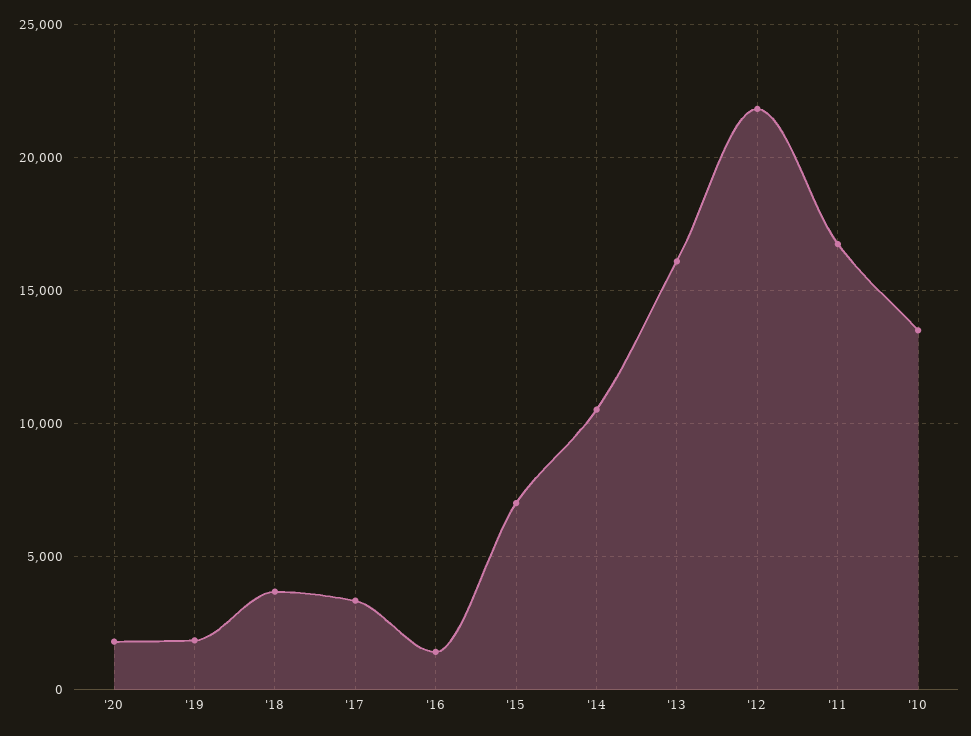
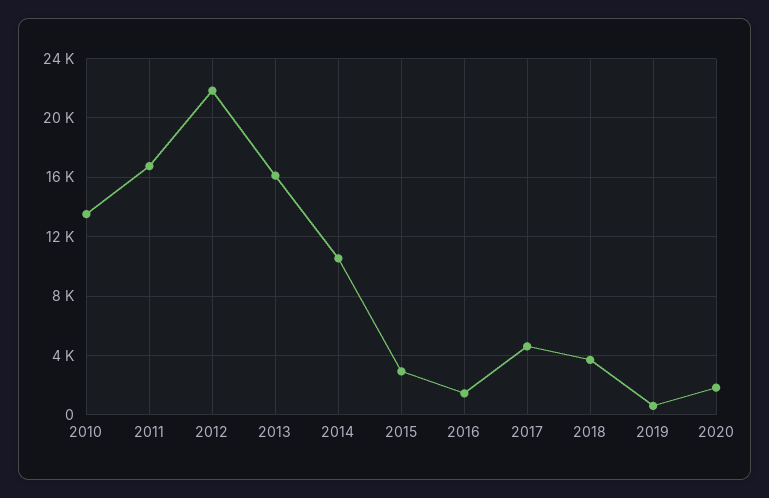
  {
    "'20": 2000,
-   "'19": 2000,
+   "'19": 500,
    "'18": 3500,
-   "'17": 3500,
+   "'17": 4500,
    "'16": 1500,
-   "'15": 7000,
+   "'15": 3000,
    "'14": 10500,
    "'13": 16000,
    "'12": 22000,
    "'11": 17000,
    "'10": 13500
  }

